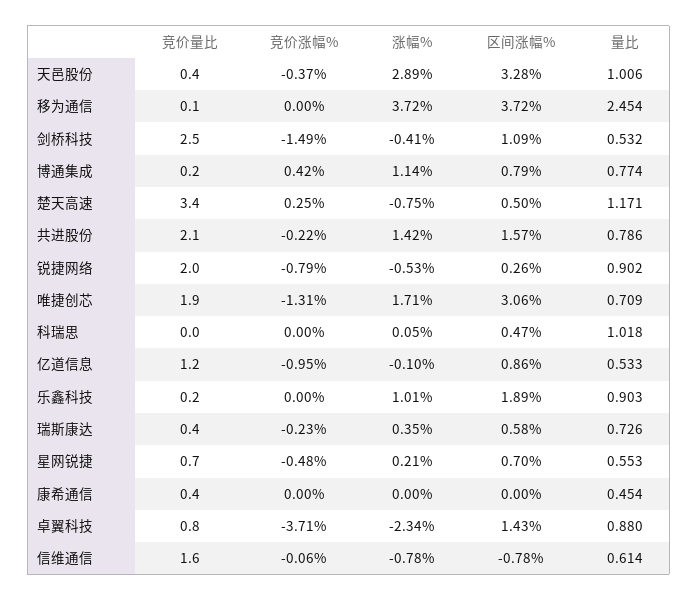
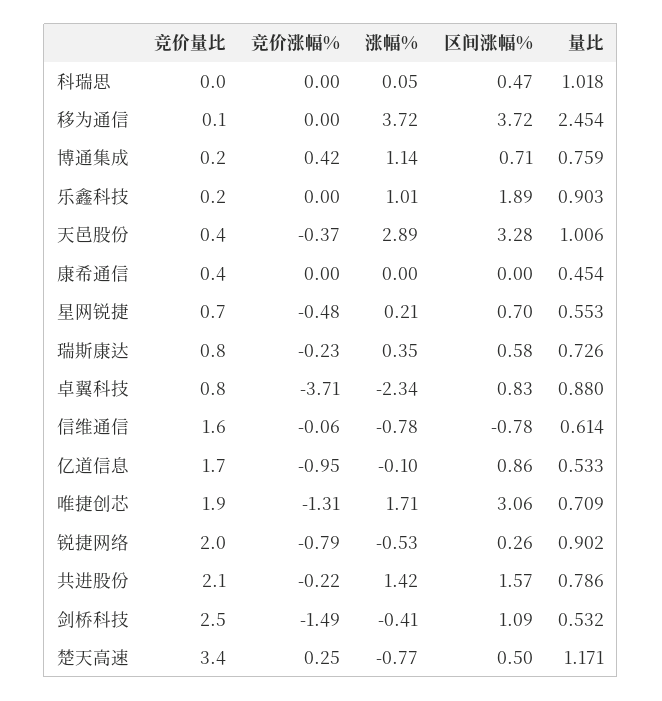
  {
    "竞价量比": {
      "天邑股份": 0.4,
      "移为通信": 0.1,
      "剑桥科技": 2.5,
      "博通集成": 0.2,
      "楚天高速": 3.4,
      "共进股份": 2.1,
      "锐捷网络": 2,
      "唯捷创芯": 1.9,
      "科瑞思": 0,
-     "亿道信息": 1.2,
+     "亿道信息": 1.7,
      "乐鑫科技": 0.2,
-     "瑞斯康达": 0.4,
+     "瑞斯康达": 0.8,
      "星网锐捷": 0.7,
      "康希通信": 0.4,
      "卓翼科技": 0.8,
      "信维通信": 1.6
    },
    "竞价涨幅%": {
      "天邑股份": -0.37,
      "移为通信": 0,
      "剑桥科技": -1.49,
      "博通集成": 0.42,
      "楚天高速": 0.25,
      "共进股份": -0.22,
      "锐捷网络": -0.79,
      "唯捷创芯": -1.31,
      "科瑞思": 0,
      "亿道信息": -0.95,
      "乐鑫科技": 0,
      "瑞斯康达": -0.23,
      "星网锐捷": -0.48,
      "康希通信": 0,
      "卓翼科技": -3.71,
      "信维通信": -0.06
    },
    "涨幅%": {
      "天邑股份": 2.89,
      "移为通信": 3.72,
      "剑桥科技": -0.41,
      "博通集成": 1.14,
-     "楚天高速": -0.75,
+     "楚天高速": -0.77,
      "共进股份": 1.42,
      "锐捷网络": -0.53,
      "唯捷创芯": 1.71,
      "科瑞思": 0.05,
      "亿道信息": -0.1,
      "乐鑫科技": 1.01,
      "瑞斯康达": 0.35,
      "星网锐捷": 0.21,
      "康希通信": 0,
      "卓翼科技": -2.34,
      "信维通信": -0.78
    },
    "区间涨幅%": {
      "天邑股份": 3.28,
      "移为通信": 3.72,
      "剑桥科技": 1.09,
-     "博通集成": 0.79,
+     "博通集成": 0.71,
      "楚天高速": 0.5,
      "共进股份": 1.57,
      "锐捷网络": 0.26,
      "唯捷创芯": 3.06,
      "科瑞思": 0.47,
      "亿道信息": 0.86,
      "乐鑫科技": 1.89,
      "瑞斯康达": 0.58,
      "星网锐捷": 0.7,
      "康希通信": 0,
-     "卓翼科技": 1.43,
+     "卓翼科技": 0.83,
      "信维通信": -0.78
    },
    "量比": {
      "天邑股份": 1.006,
      "移为通信": 2.454,
      "剑桥科技": 0.532,
-     "博通集成": 0.774,
+     "博通集成": 0.759,
      "楚天高速": 1.171,
      "共进股份": 0.786,
      "锐捷网络": 0.902,
      "唯捷创芯": 0.709,
      "科瑞思": 1.018,
      "亿道信息": 0.533,
      "乐鑫科技": 0.903,
      "瑞斯康达": 0.726,
      "星网锐捷": 0.553,
      "康希通信": 0.454,
      "卓翼科技": 0.88,
      "信维通信": 0.614
    }
  }

